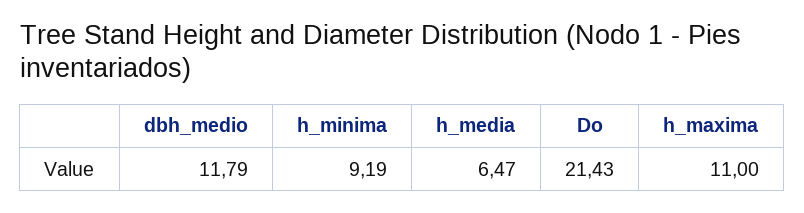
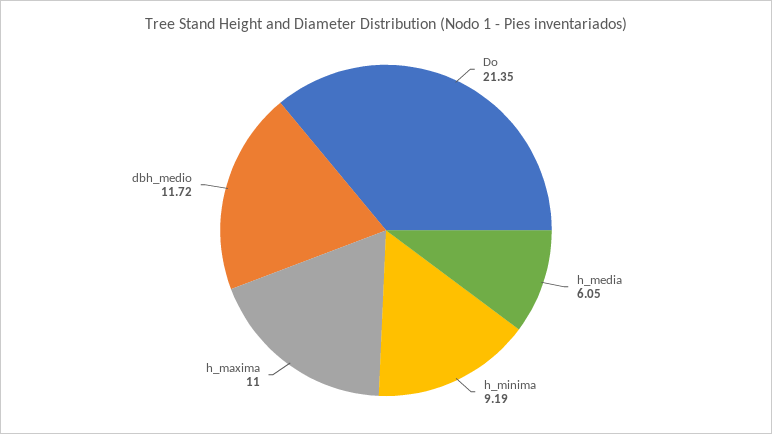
  {
-   "dbh_medio": 11.79,
+   "dbh_medio": 11.72,
    "h_minima": 9.19,
-   "h_media": 6.47,
+   "h_media": 6.05,
-   "Do": 21.43,
+   "Do": 21.35,
    "h_maxima": 11
  }

